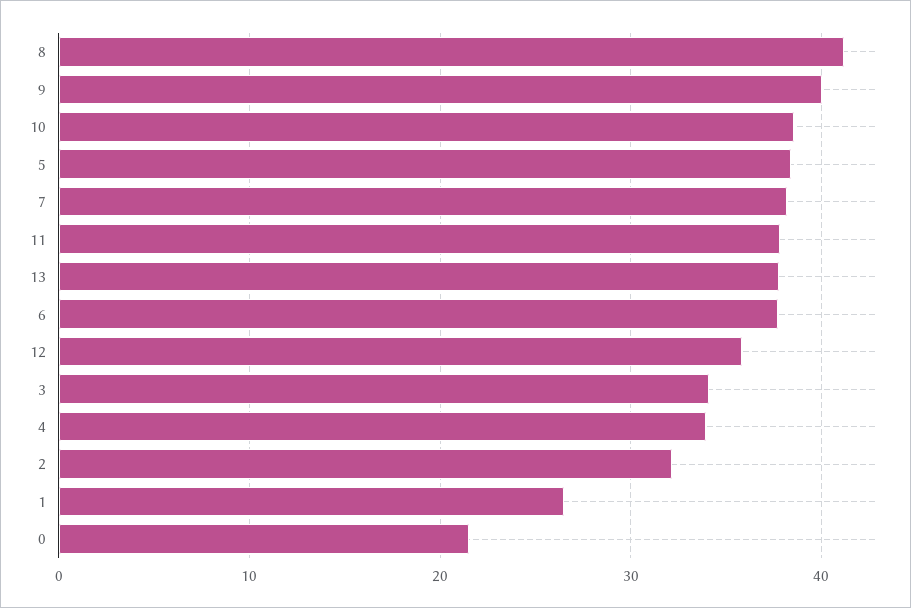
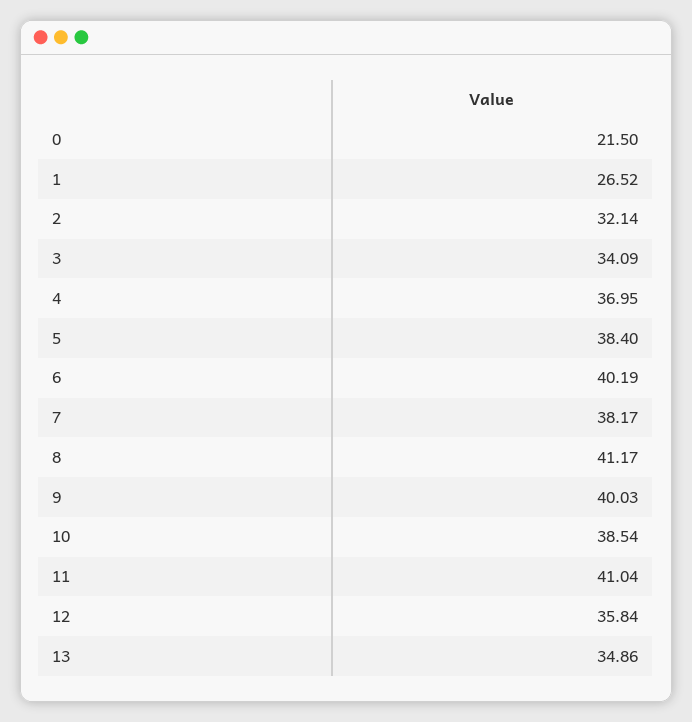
  {
    "8": 41.17,
    "9": 40.03,
    "10": 38.54,
    "5": 38.4,
    "7": 38.17,
-   "11": 38,
+   "11": 41.04,
-   "13": 38,
+   "13": 34.86,
-   "6": 38,
+   "6": 40.19,
    "12": 35.84,
    "3": 34.09,
-   "4": 34,
+   "4": 36.95,
    "2": 32.14,
    "1": 26.52,
    "0": 21.5
  }

